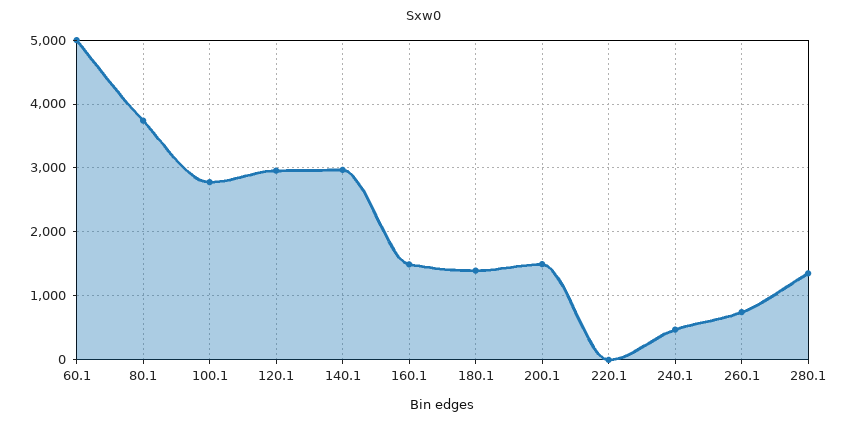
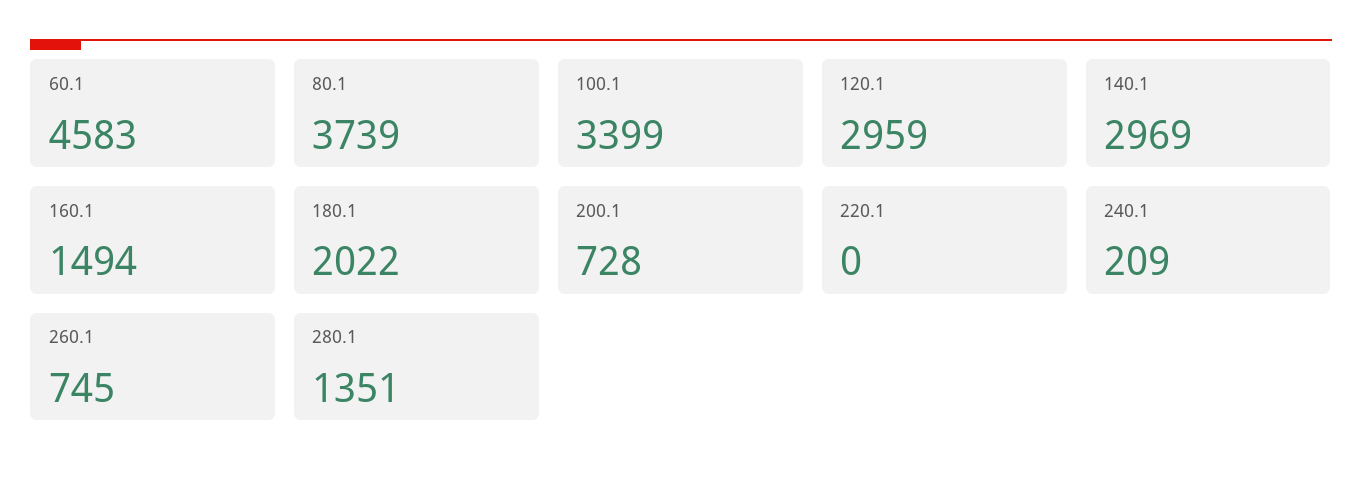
  {
-   "60.1": 5000,
+   "60.1": 4583,
    "80.1": 3739,
-   "100.1": 2800,
+   "100.1": 3399,
    "120.1": 2959,
    "140.1": 2969,
    "160.1": 1494,
-   "180.1": 1400,
+   "180.1": 2022,
-   "200.1": 1500,
+   "200.1": 728,
    "220.1": 0,
-   "240.1": 500,
+   "240.1": 209,
    "260.1": 745,
    "280.1": 1351
  }

